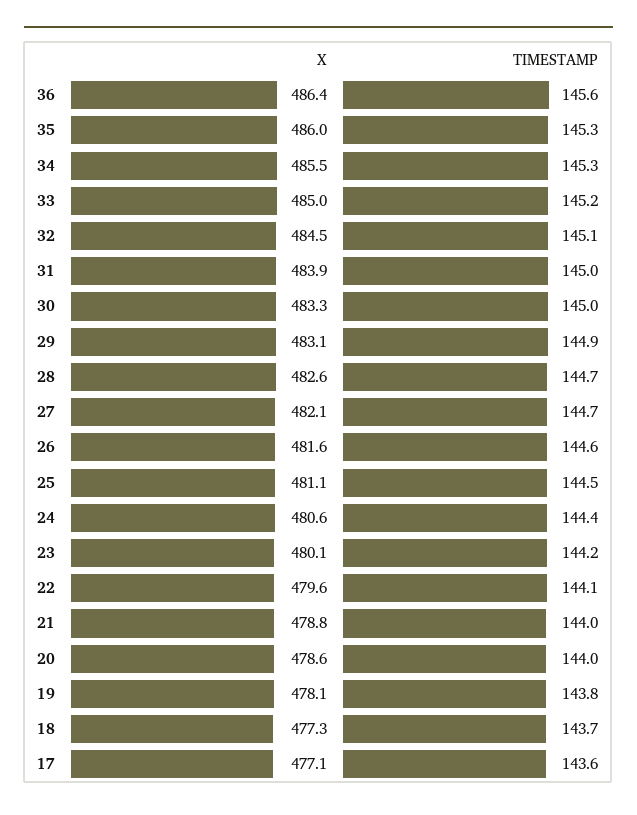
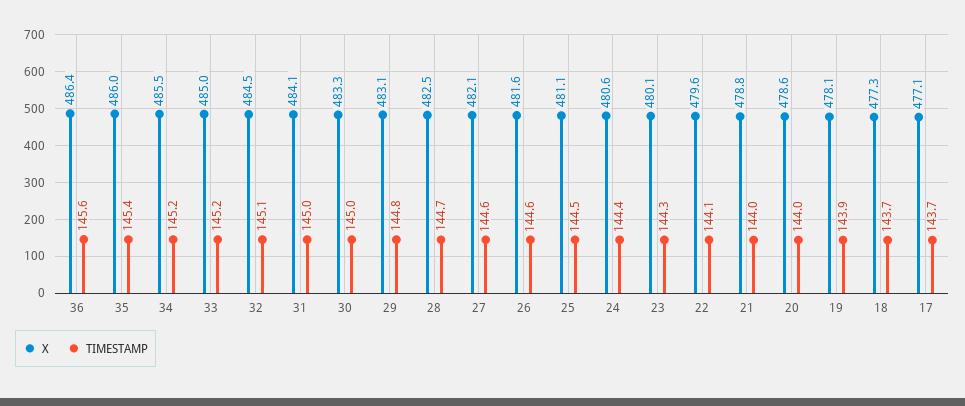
  {
    "X": {
      "36": 486.4,
      "35": 486,
      "34": 485.5,
      "33": 485,
      "32": 484.5,
-     "31": 483.9,
+     "31": 484.1,
      "30": 483.3,
      "29": 483.1,
-     "28": 482.6,
+     "28": 482.5,
      "27": 482.1,
      "26": 481.6,
      "25": 481.1,
      "24": 480.6,
      "23": 480.1,
      "22": 479.6,
      "21": 478.8,
      "20": 478.6,
      "19": 478.1,
      "18": 477.3,
      "17": 477.1
    },
    "TIMESTAMP": {
      "36": 145.6,
-     "35": 145.3,
+     "35": 145.4,
-     "34": 145.3,
+     "34": 145.2,
      "33": 145.2,
      "32": 145.1,
      "31": 145,
      "30": 145,
-     "29": 144.9,
+     "29": 144.8,
      "28": 144.7,
-     "27": 144.7,
+     "27": 144.6,
      "26": 144.6,
      "25": 144.5,
      "24": 144.4,
-     "23": 144.2,
+     "23": 144.3,
      "22": 144.1,
      "21": 144,
      "20": 144,
-     "19": 143.8,
+     "19": 143.9,
      "18": 143.7,
-     "17": 143.6
+     "17": 143.7
    }
  }

